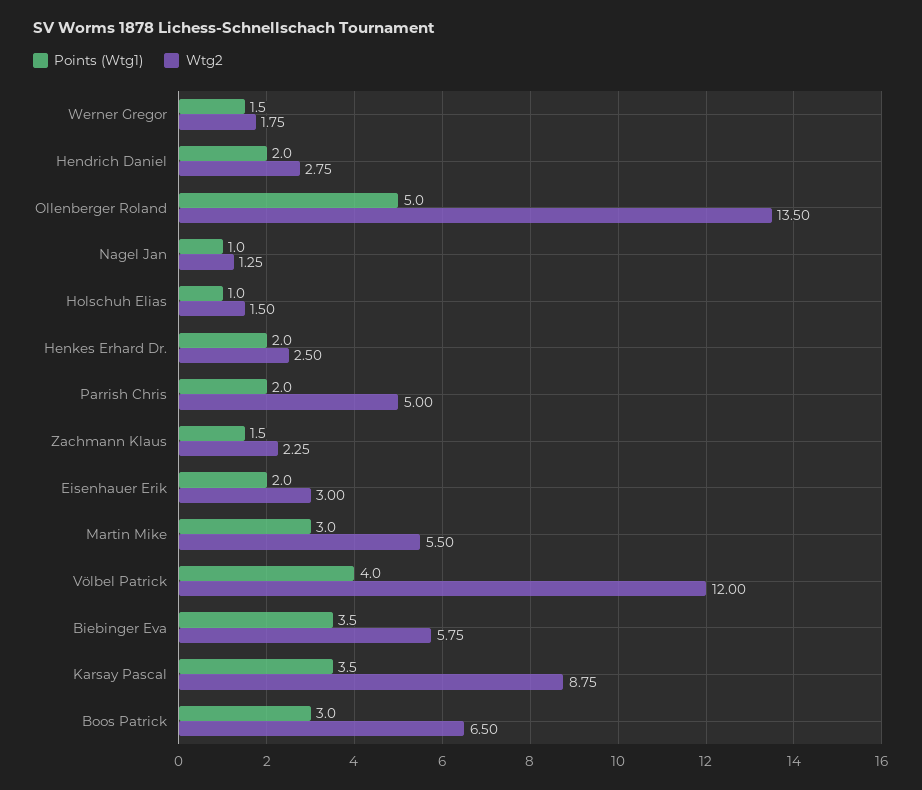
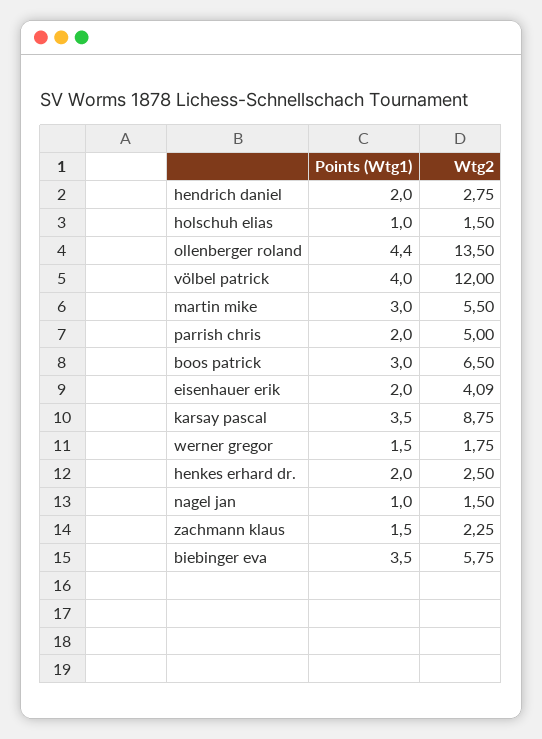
  {
    "Points (Wtg1)": {
      "Werner Gregor": 1.5,
      "Hendrich Daniel": 2,
-     "Ollenberger Roland": 5,
+     "Ollenberger Roland": 4.4,
      "Nagel Jan": 1,
      "Holschuh Elias": 1,
      "Henkes Erhard Dr.": 2,
      "Parrish Chris": 2,
      "Zachmann Klaus": 1.5,
      "Eisenhauer Erik": 2,
      "Martin Mike": 3,
      "Völbel Patrick": 4,
      "Biebinger Eva": 3.5,
      "Karsay Pascal": 3.5,
      "Boos Patrick": 3
    },
    "Wtg2": {
      "Werner Gregor": 1.75,
      "Hendrich Daniel": 2.75,
      "Ollenberger Roland": 13.5,
-     "Nagel Jan": 1.25,
+     "Nagel Jan": 1.5,
      "Holschuh Elias": 1.5,
      "Henkes Erhard Dr.": 2.5,
      "Parrish Chris": 5,
      "Zachmann Klaus": 2.25,
-     "Eisenhauer Erik": 3,
+     "Eisenhauer Erik": 4.09,
      "Martin Mike": 5.5,
      "Völbel Patrick": 12,
      "Biebinger Eva": 5.75,
      "Karsay Pascal": 8.75,
      "Boos Patrick": 6.5
    }
  }

